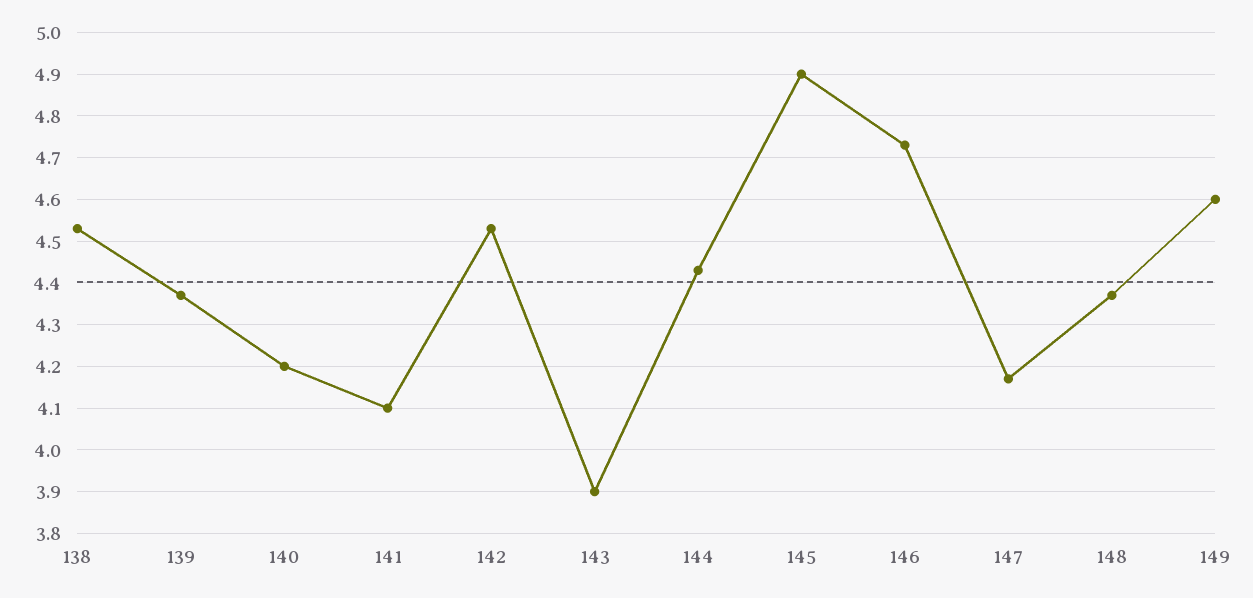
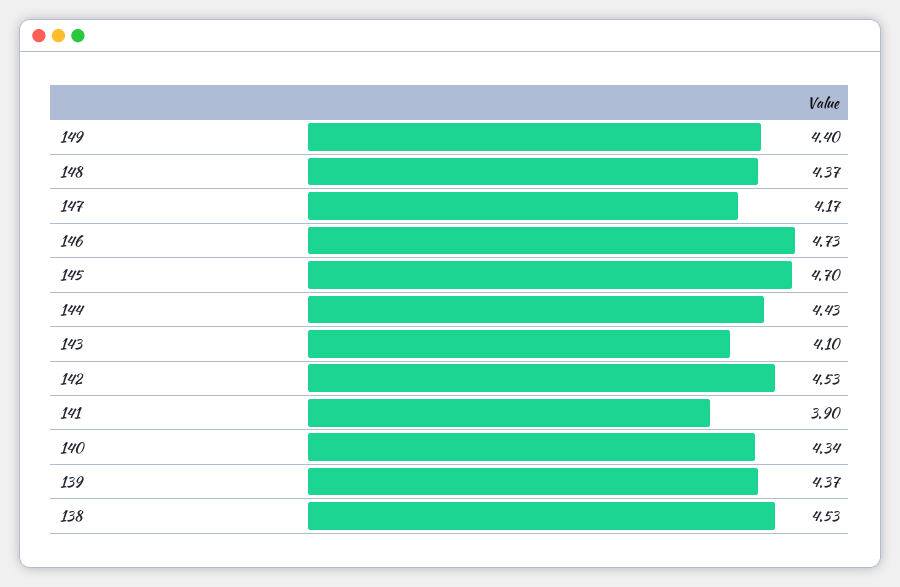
  {
    "138": 4.53,
    "139": 4.37,
-   "140": 4.2,
+   "140": 4.34,
-   "141": 4.1,
+   "141": 3.9,
    "142": 4.53,
-   "143": 3.9,
+   "143": 4.1,
    "144": 4.43,
-   "145": 4.9,
+   "145": 4.7,
    "146": 4.73,
    "147": 4.17,
    "148": 4.37,
-   "149": 4.6
+   "149": 4.4
  }

